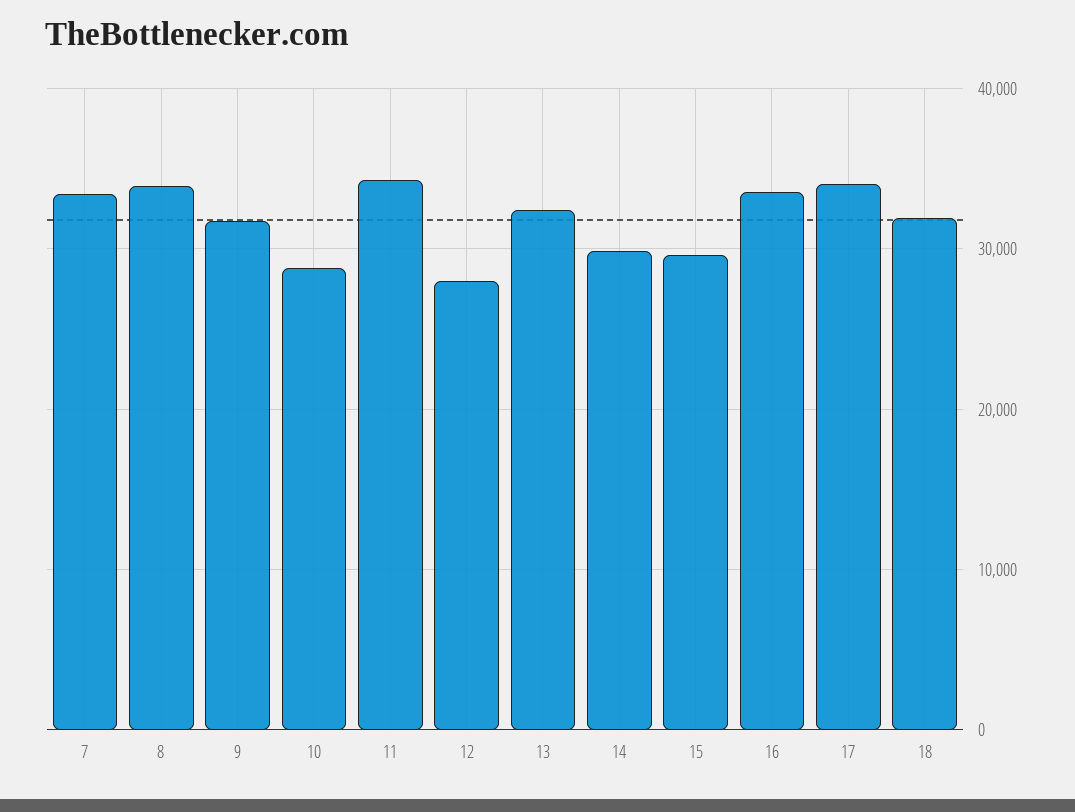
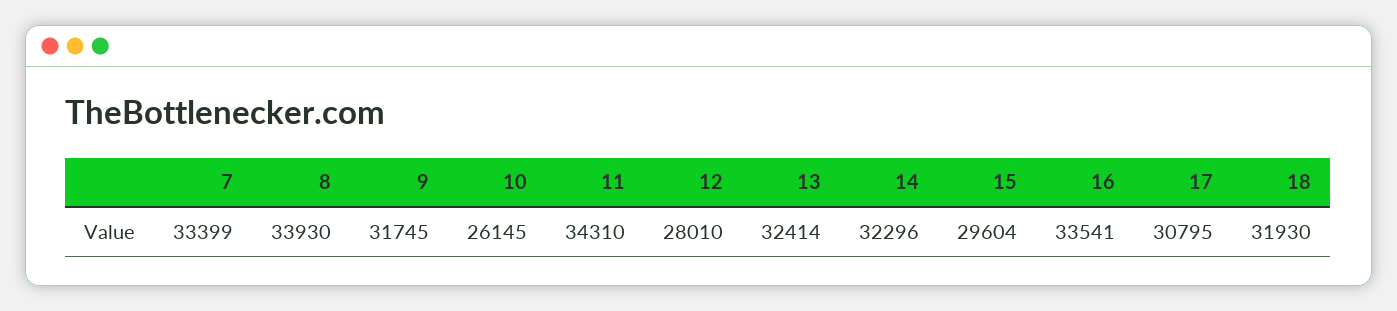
  {
    "7": 33399,
    "8": 33930,
    "9": 31745,
-   "10": 29000,
+   "10": 26145,
    "11": 34310,
    "12": 28010,
    "13": 32414,
-   "14": 30000,
+   "14": 32296,
    "15": 29604,
    "16": 33541,
-   "17": 34000,
+   "17": 30795,
    "18": 31930
  }

